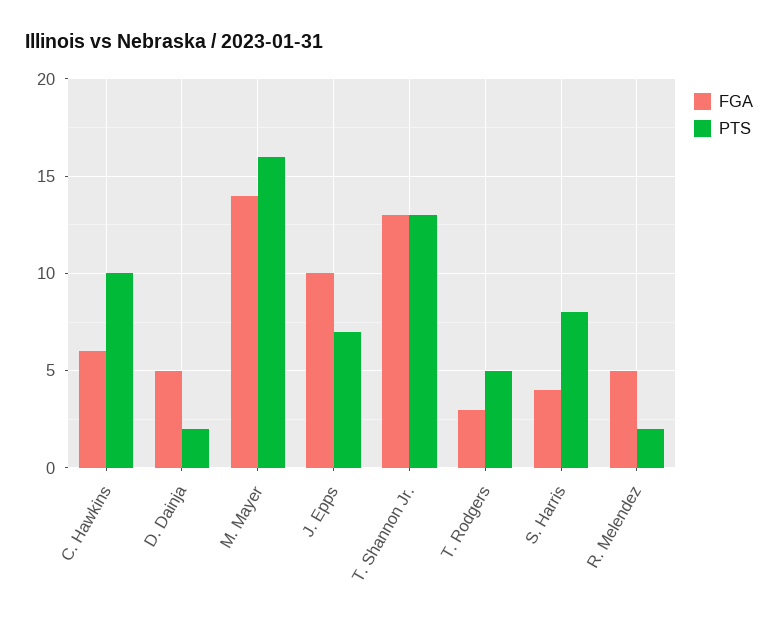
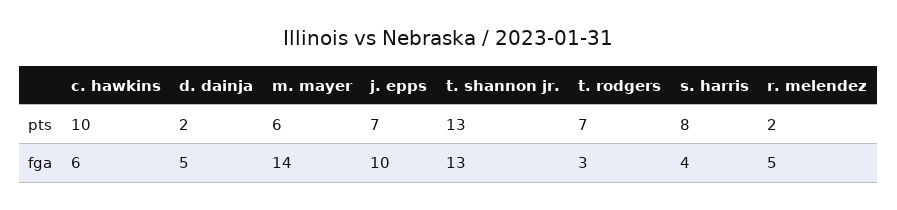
  {
    "FGA": {
      "C. Hawkins": 6,
      "D. Dainja": 5,
      "M. Mayer": 14,
      "J. Epps": 10,
      "T. Shannon Jr.": 13,
      "T. Rodgers": 3,
      "S. Harris": 4,
      "R. Melendez": 5
    },
    "PTS": {
      "C. Hawkins": 10,
      "D. Dainja": 2,
-     "M. Mayer": 16,
+     "M. Mayer": 6,
      "J. Epps": 7,
      "T. Shannon Jr.": 13,
-     "T. Rodgers": 5,
+     "T. Rodgers": 7,
      "S. Harris": 8,
      "R. Melendez": 2
    }
  }

